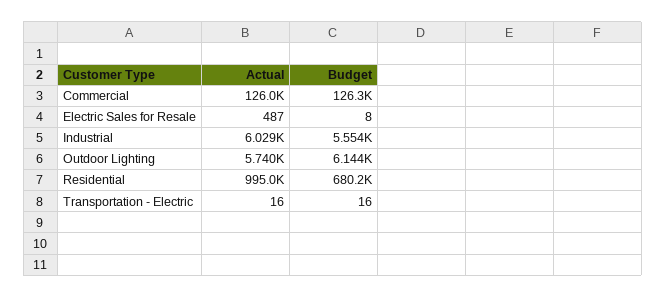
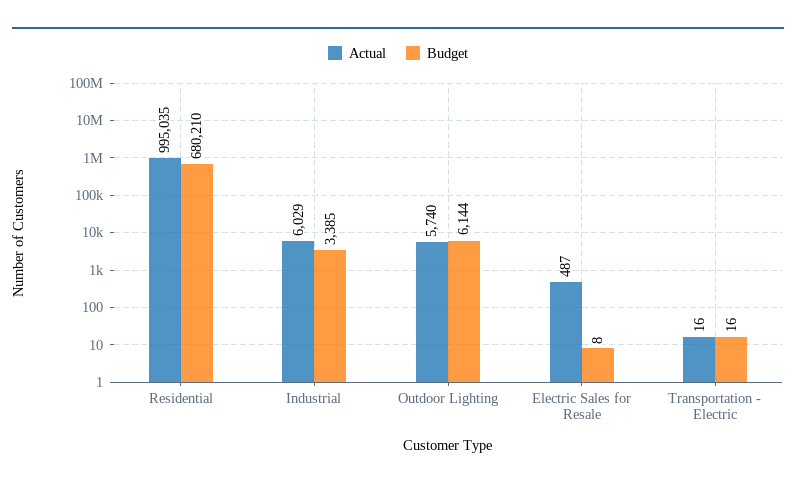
  {
    "Actual": {
-     "Commercial": 126000,
      "Electric Sales for Resale": 487,
      "Industrial": 6029,
      "Outdoor Lighting": 5740,
      "Residential": 995035,
      "Transportation - Electric": 16
    },
    "Budget": {
-     "Commercial": 126300,
      "Electric Sales for Resale": 8,
-     "Industrial": 5554,
+     "Industrial": 3385,
      "Outdoor Lighting": 6144,
      "Residential": 680210,
      "Transportation - Electric": 16
    }
  }

